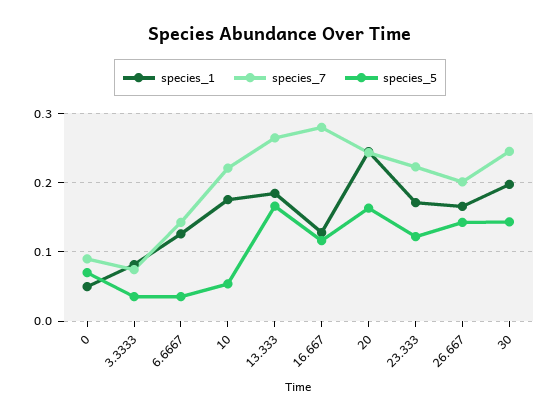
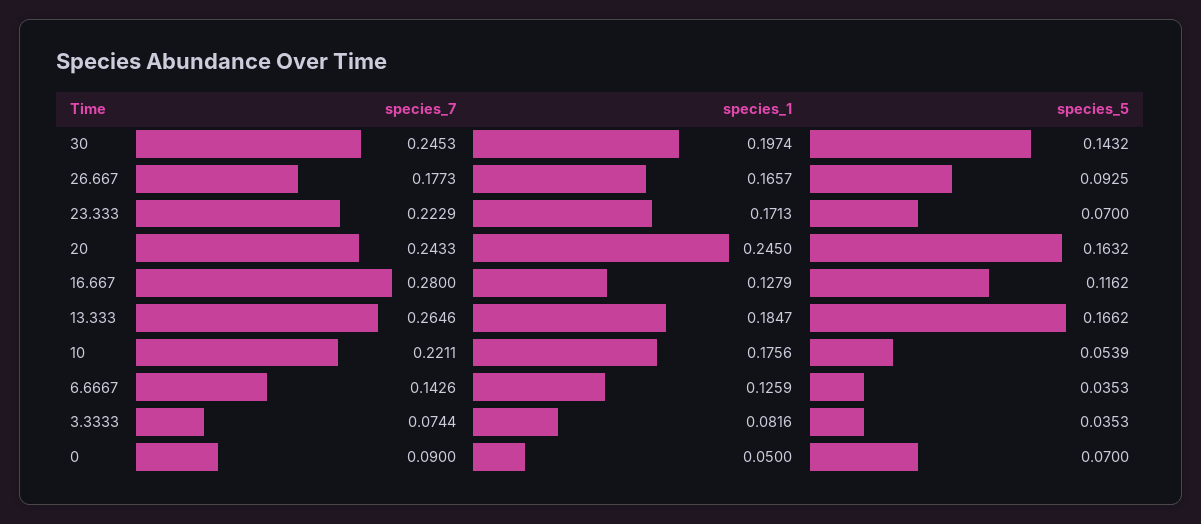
  {
    "species_1": {
      "0": 0.05,
      "3.3333": 0.0816,
      "6.6667": 0.1259,
      "10": 0.1756,
      "13.333": 0.1847,
      "16.667": 0.1279,
      "20": 0.245,
      "23.333": 0.1713,
      "26.667": 0.1657,
      "30": 0.1974
    },
    "species_7": {
      "0": 0.09,
      "3.3333": 0.0744,
      "6.6667": 0.1426,
      "10": 0.2211,
      "13.333": 0.2646,
      "16.667": 0.28,
      "20": 0.2433,
      "23.333": 0.2229,
-     "26.667": 0.2,
+     "26.667": 0.1773,
      "30": 0.2453
    },
    "species_5": {
      "0": 0.07,
      "3.3333": 0.0353,
      "6.6667": 0.0353,
      "10": 0.0539,
      "13.333": 0.1662,
      "16.667": 0.1162,
      "20": 0.1632,
-     "23.333": 0.12,
+     "23.333": 0.07,
-     "26.667": 0.14,
+     "26.667": 0.0925,
      "30": 0.1432
    }
  }

